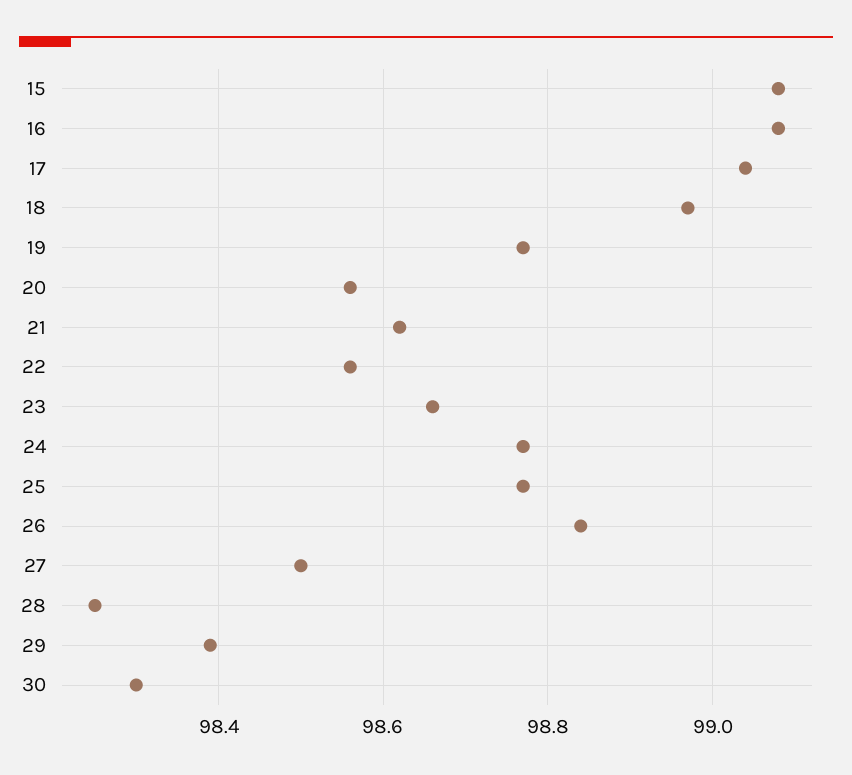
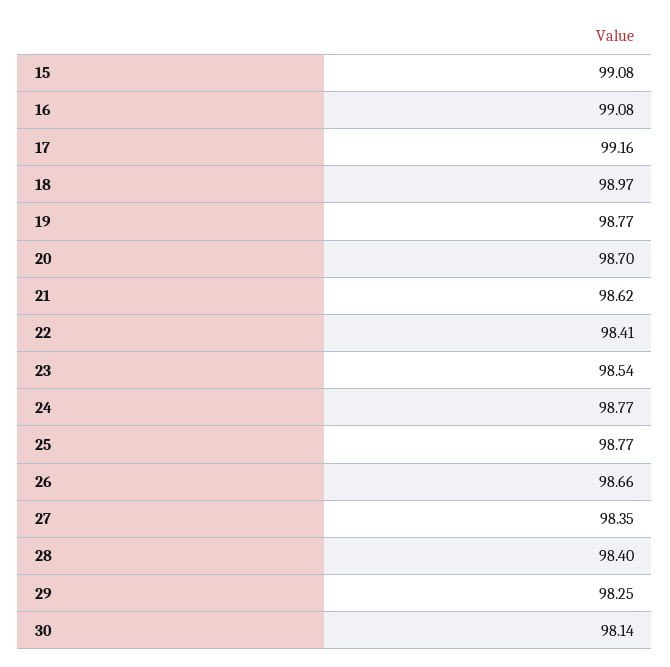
  {
    "15": 99.08,
    "16": 99.08,
-   "17": 99.05,
+   "17": 99.16,
    "18": 98.97,
    "19": 98.77,
-   "20": 98.55,
+   "20": 98.7,
    "21": 98.62,
-   "22": 98.55,
+   "22": 98.41,
-   "23": 98.65,
+   "23": 98.54,
    "24": 98.77,
    "25": 98.77,
-   "26": 98.85,
+   "26": 98.66,
-   "27": 98.5,
+   "27": 98.35,
-   "28": 98.25,
+   "28": 98.4,
-   "29": 98.4,
+   "29": 98.25,
-   "30": 98.3
+   "30": 98.14
  }

